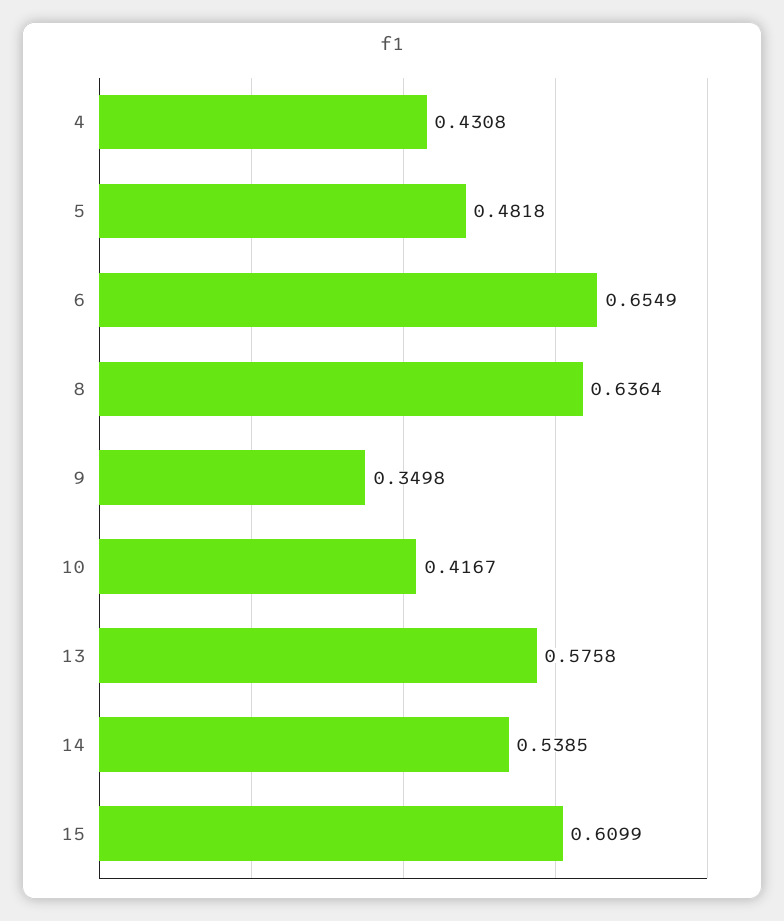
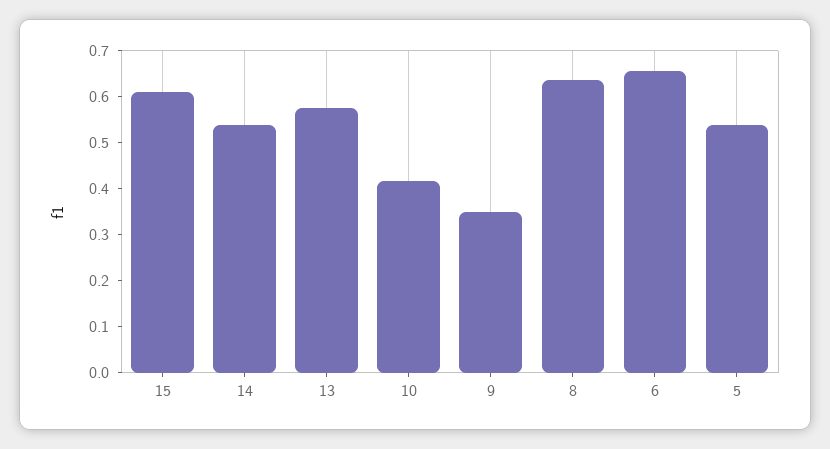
  {
-   "4": 0.4308,
-   "5": 0.4818,
+   "5": 0.54,
    "6": 0.6549,
    "8": 0.6364,
    "9": 0.3498,
    "10": 0.4167,
    "13": 0.5758,
    "14": 0.5385,
    "15": 0.6099
  }

